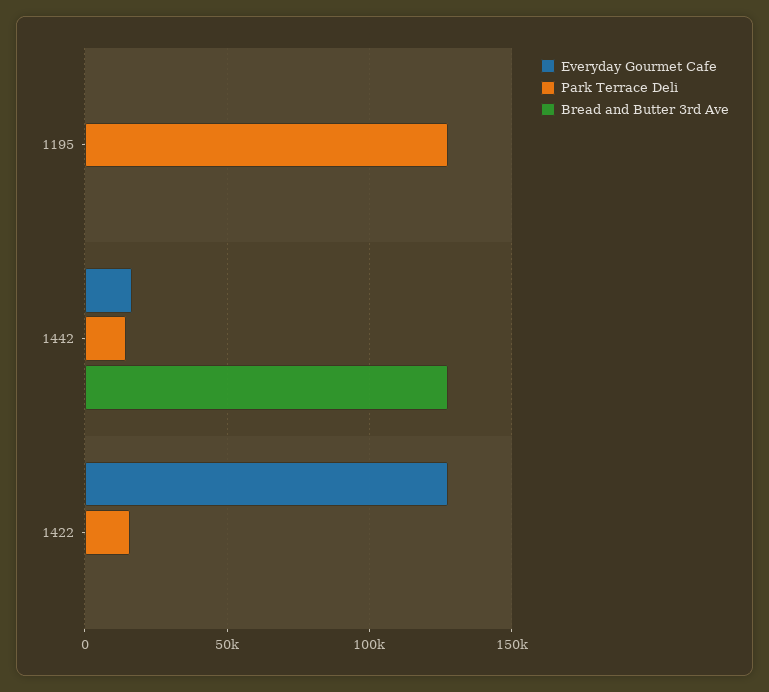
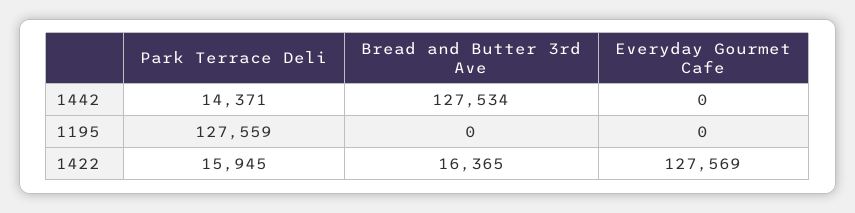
  {
    "Everyday Gourmet Cafe": {
      "1195": 0,
-     "1442": 15000,
+     "1442": 0,
      "1422": 127569
    },
    "Park Terrace Deli": {
      "1195": 127559,
      "1442": 14371,
      "1422": 15945
    },
    "Bread and Butter 3rd Ave": {
      "1195": 0,
      "1442": 127534,
-     "1422": 0
+     "1422": 16365
    }
  }

